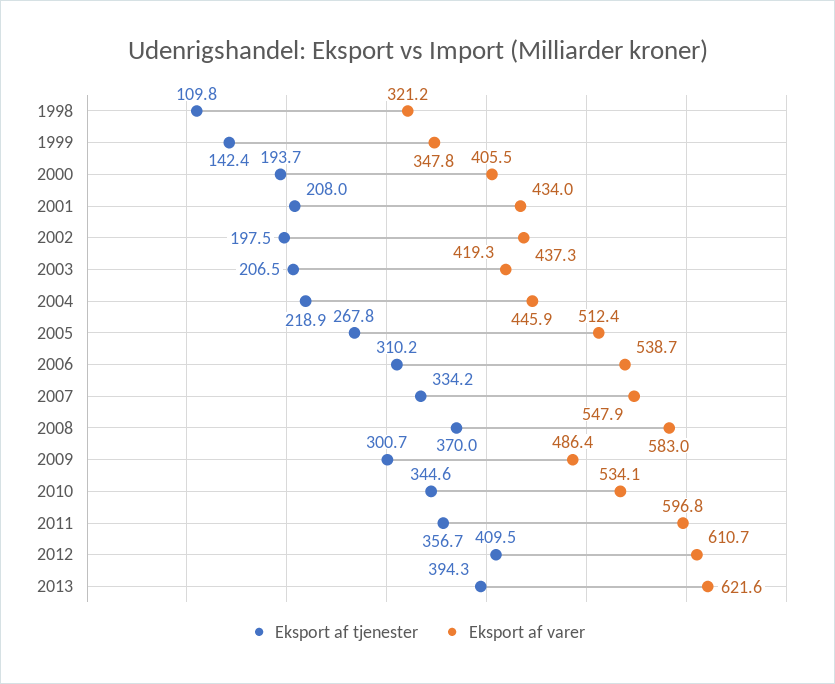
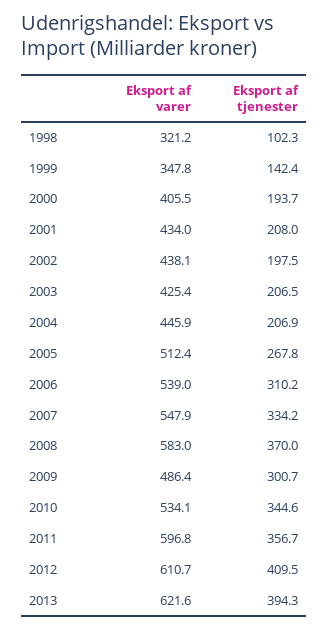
  {
    "Eksport af tjenester": {
-     "1998": 109.8,
+     "1998": 102.3,
      "1999": 142.4,
      "2000": 193.7,
      "2001": 208,
      "2002": 197.5,
      "2003": 206.5,
-     "2004": 218.9,
+     "2004": 206.9,
      "2005": 267.8,
      "2006": 310.2,
      "2007": 334.2,
      "2008": 370,
      "2009": 300.7,
      "2010": 344.6,
      "2011": 356.7,
      "2012": 409.5,
      "2013": 394.3
    },
    "Eksport af varer": {
      "1998": 321.2,
      "1999": 347.8,
      "2000": 405.5,
      "2001": 434,
-     "2002": 437.3,
+     "2002": 438.1,
-     "2003": 419.3,
+     "2003": 425.4,
      "2004": 445.9,
      "2005": 512.4,
-     "2006": 538.7,
+     "2006": 539,
      "2007": 547.9,
      "2008": 583,
      "2009": 486.4,
      "2010": 534.1,
      "2011": 596.8,
      "2012": 610.7,
      "2013": 621.6
    }
  }

